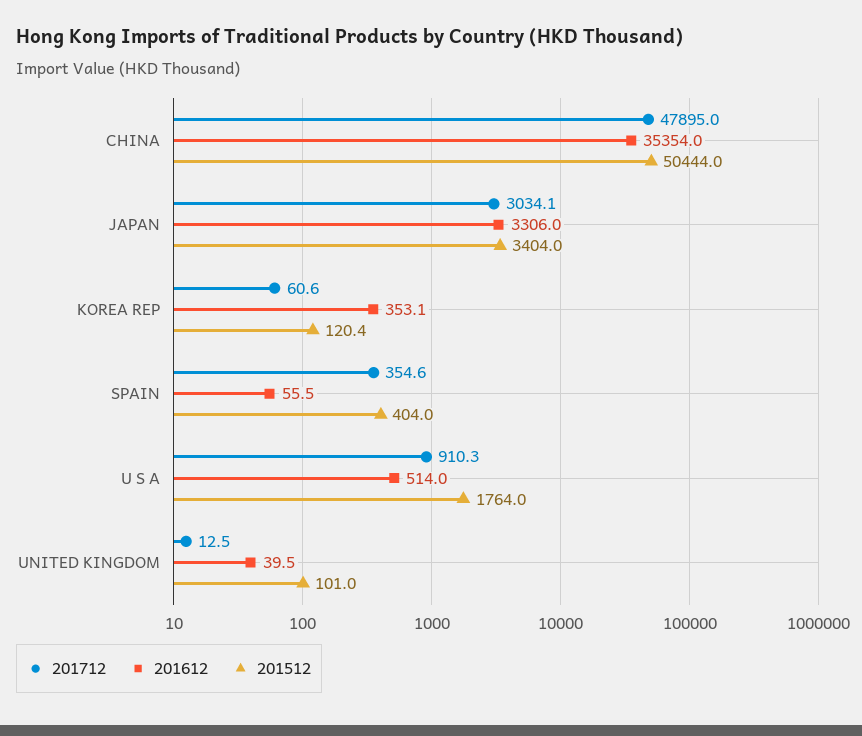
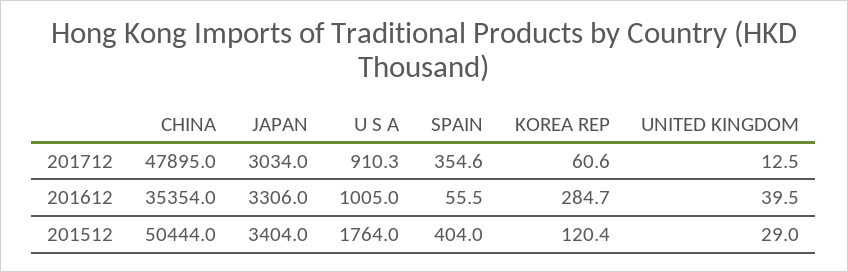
  {
    "201712": {
      "CHINA": 47895,
-     "JAPAN": 3034.1,
+     "JAPAN": 3034,
      "KOREA REP": 60.6,
      "SPAIN": 354.6,
      "U S A": 910.3,
      "UNITED KINGDOM": 12.5
    },
    "201612": {
      "CHINA": 35354,
      "JAPAN": 3306,
-     "KOREA REP": 353.1,
+     "KOREA REP": 284.7,
      "SPAIN": 55.5,
-     "U S A": 514,
+     "U S A": 1005,
      "UNITED KINGDOM": 39.5
    },
    "201512": {
      "CHINA": 50444,
      "JAPAN": 3404,
      "KOREA REP": 120.4,
      "SPAIN": 404,
      "U S A": 1764,
-     "UNITED KINGDOM": 101
+     "UNITED KINGDOM": 29
    }
  }

